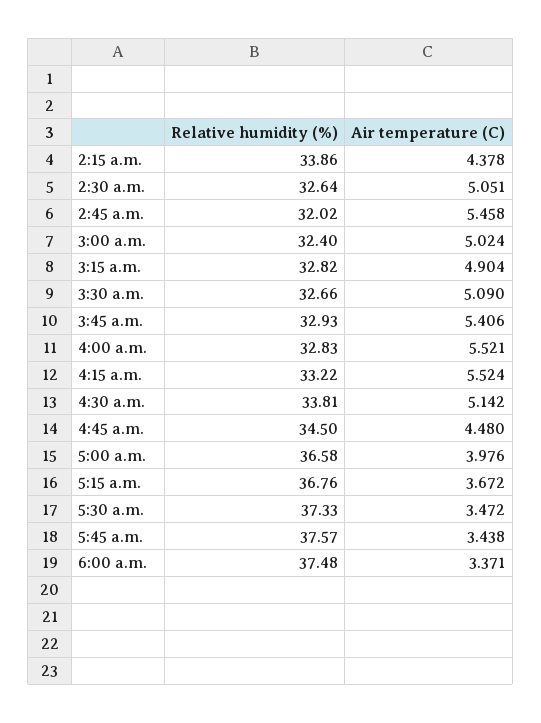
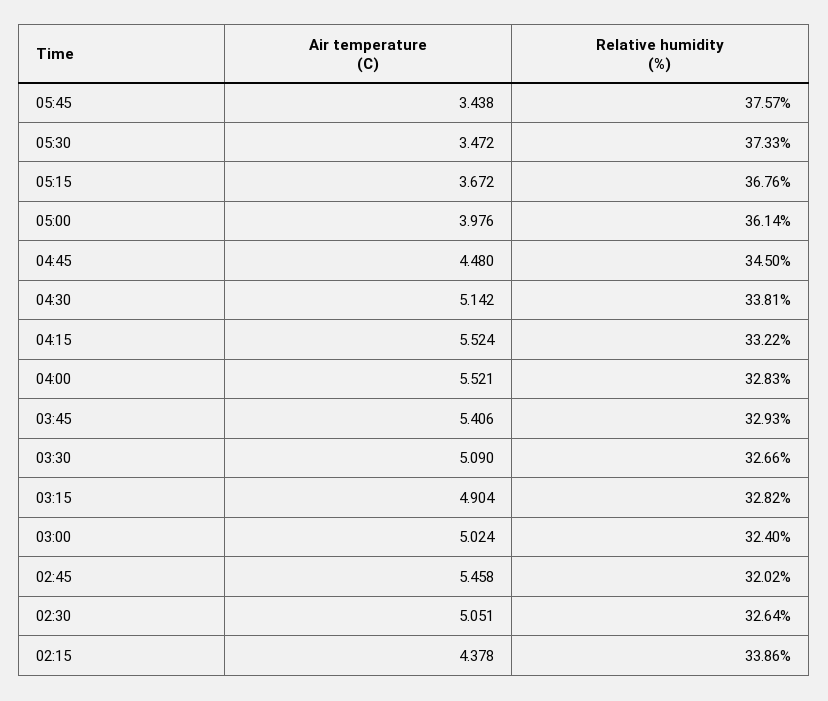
  {
    "Relative humidity (%)": {
      "2:15 a.m.": 33.86,
      "2:30 a.m.": 32.64,
      "2:45 a.m.": 32.02,
      "3:00 a.m.": 32.4,
      "3:15 a.m.": 32.82,
      "3:30 a.m.": 32.66,
      "3:45 a.m.": 32.93,
      "4:00 a.m.": 32.83,
      "4:15 a.m.": 33.22,
      "4:30 a.m.": 33.81,
      "4:45 a.m.": 34.5,
-     "5:00 a.m.": 36.58,
+     "5:00 a.m.": 36.14,
      "5:15 a.m.": 36.76,
      "5:30 a.m.": 37.33,
-     "5:45 a.m.": 37.57,
+     "5:45 a.m.": 37.57
-     "6:00 a.m.": 37.48
    },
    "Air temperature (C)": {
      "2:15 a.m.": 4.378,
      "2:30 a.m.": 5.051,
      "2:45 a.m.": 5.458,
      "3:00 a.m.": 5.024,
      "3:15 a.m.": 4.904,
      "3:30 a.m.": 5.09,
      "3:45 a.m.": 5.406,
      "4:00 a.m.": 5.521,
      "4:15 a.m.": 5.524,
      "4:30 a.m.": 5.142,
      "4:45 a.m.": 4.48,
      "5:00 a.m.": 3.976,
      "5:15 a.m.": 3.672,
      "5:30 a.m.": 3.472,
-     "5:45 a.m.": 3.438,
+     "5:45 a.m.": 3.438
-     "6:00 a.m.": 3.371
    }
  }

